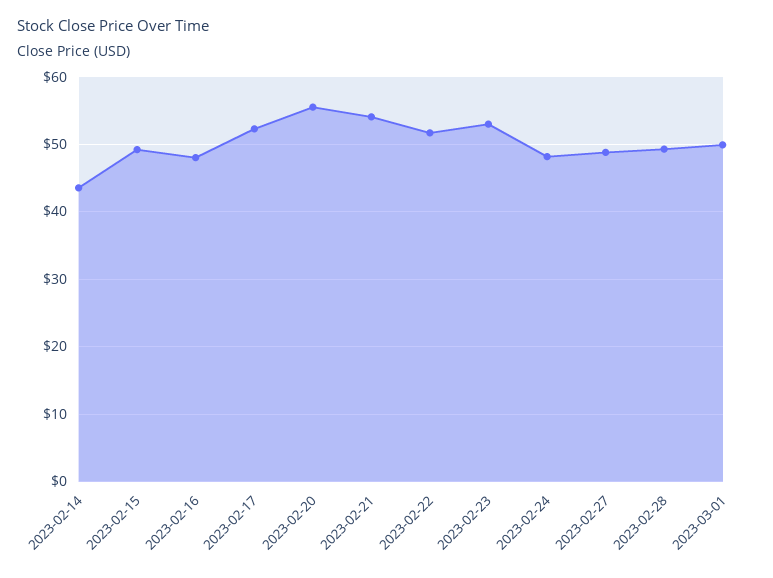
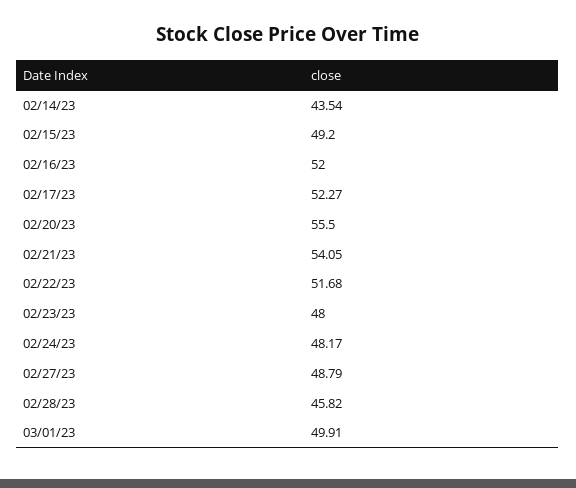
  {
    "2023-02-14": 43.54,
    "2023-02-15": 49.2,
-   "2023-02-16": 48,
+   "2023-02-16": 52,
    "2023-02-17": 52.27,
    "2023-02-20": 55.5,
    "2023-02-21": 54.05,
    "2023-02-22": 51.68,
-   "2023-02-23": 53,
+   "2023-02-23": 48,
    "2023-02-24": 48.17,
    "2023-02-27": 48.79,
-   "2023-02-28": 49,
+   "2023-02-28": 45.82,
    "2023-03-01": 49.91
  }

